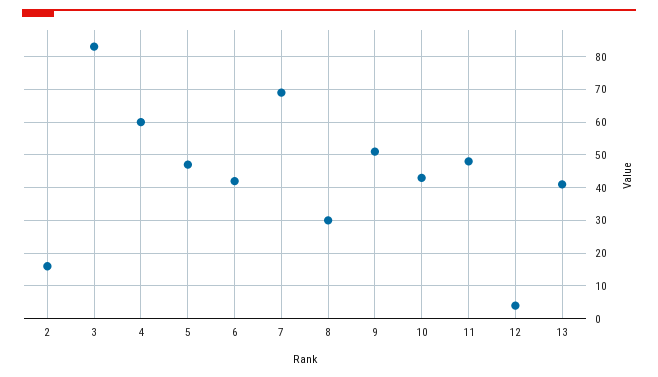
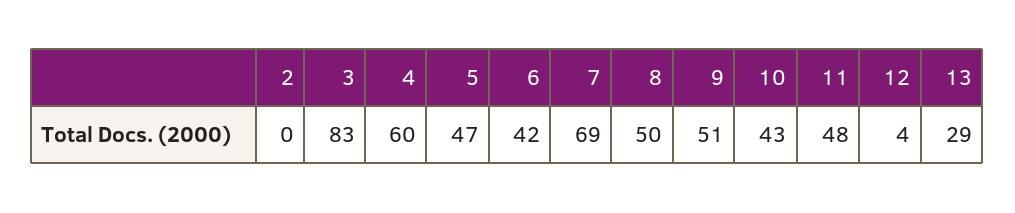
  {
-   "2": 15,
+   "2": 0,
    "3": 83,
    "4": 60,
    "5": 47,
    "6": 42,
    "7": 69,
-   "8": 30,
+   "8": 50,
    "9": 51,
    "10": 43,
    "11": 48,
    "12": 4,
-   "13": 40
+   "13": 29
  }

